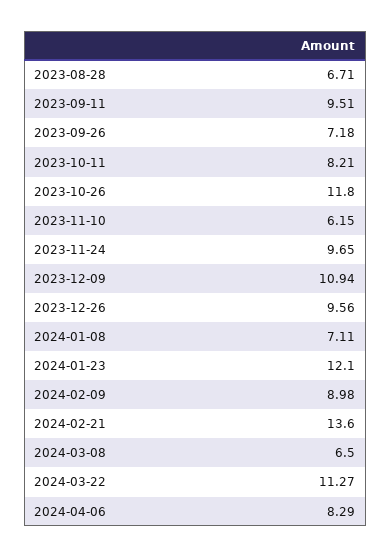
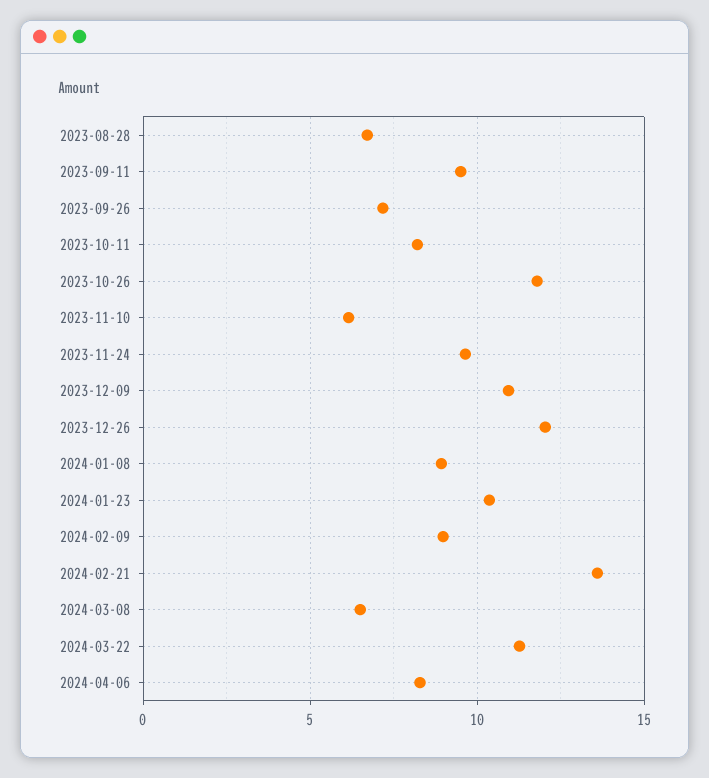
  {
    "2023-08-28": 6.71,
    "2023-09-11": 9.51,
    "2023-09-26": 7.18,
    "2023-10-11": 8.21,
    "2023-10-26": 11.8,
    "2023-11-10": 6.15,
    "2023-11-24": 9.65,
    "2023-12-09": 10.94,
-   "2023-12-26": 9.56,
+   "2023-12-26": 12,
-   "2024-01-08": 7.11,
+   "2024-01-08": 9,
-   "2024-01-23": 12.1,
+   "2024-01-23": 10.5,
    "2024-02-09": 8.98,
    "2024-02-21": 13.6,
    "2024-03-08": 6.5,
    "2024-03-22": 11.27,
    "2024-04-06": 8.29
  }

